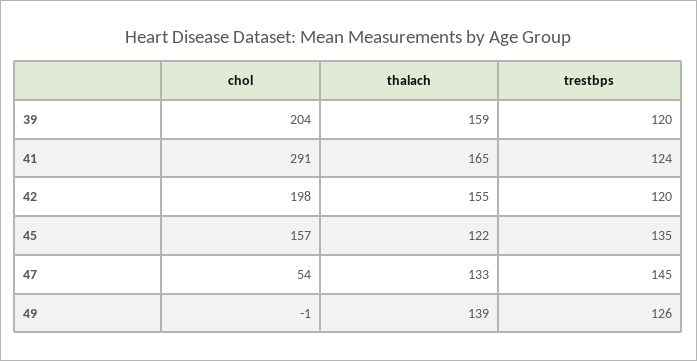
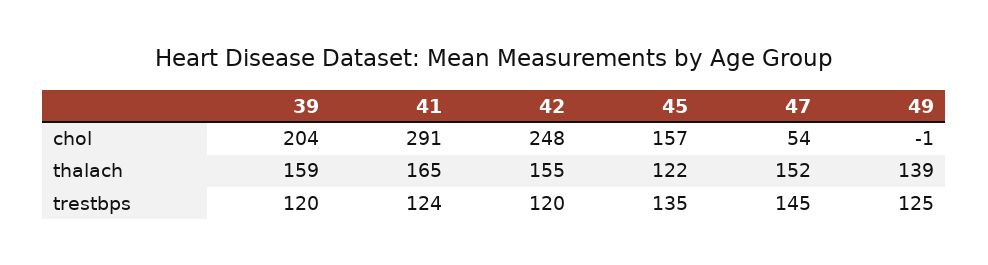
  {
    "chol": {
      "39": 204,
      "41": 291,
-     "42": 198,
+     "42": 248,
      "45": 157,
      "47": 54,
      "49": -1
    },
    "thalach": {
      "39": 159,
      "41": 165,
      "42": 155,
      "45": 122,
-     "47": 133,
+     "47": 152,
      "49": 139
    },
    "trestbps": {
      "39": 120,
      "41": 124,
      "42": 120,
      "45": 135,
      "47": 145,
-     "49": 126
+     "49": 125
    }
  }

